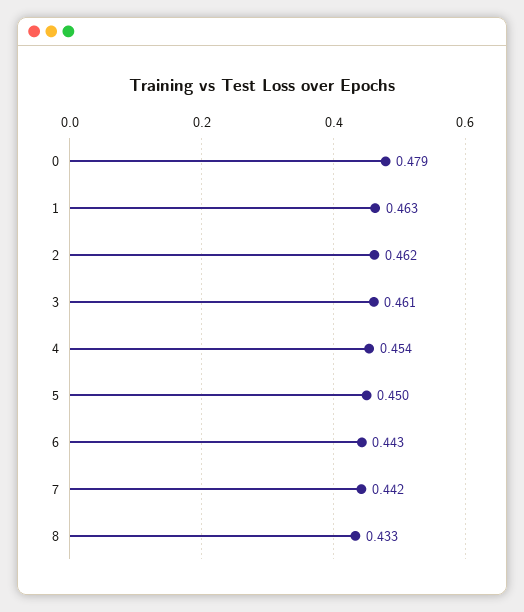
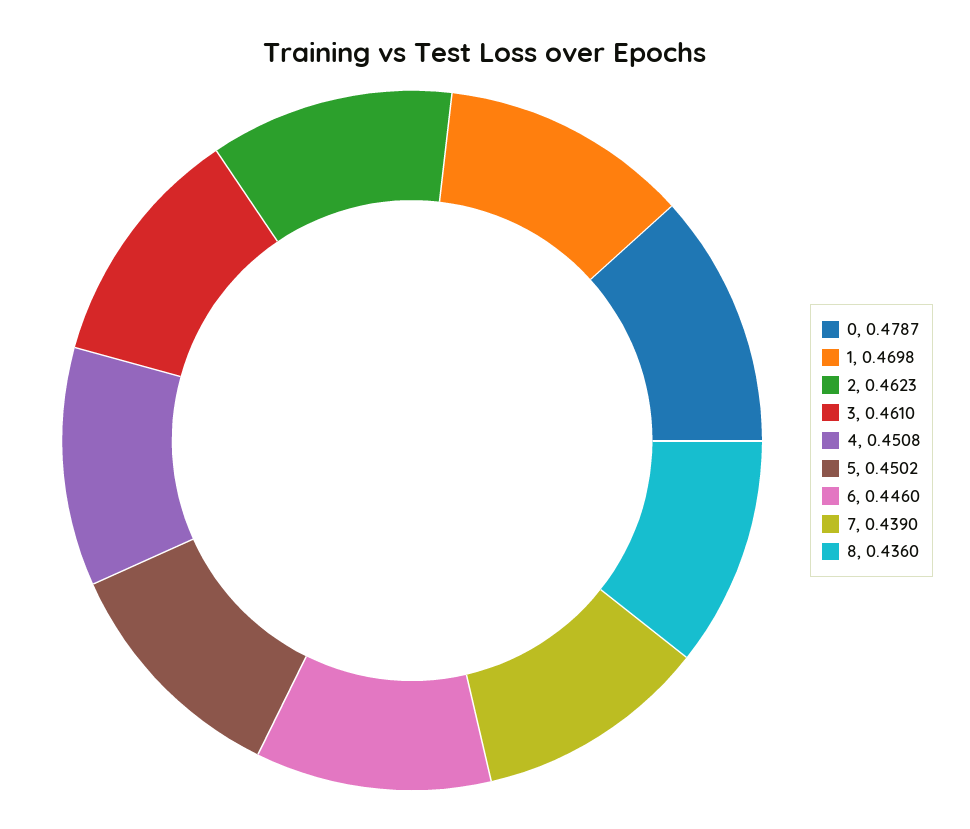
  {
    "0": 0.4787,
-   "1": 0.463,
+   "1": 0.4698,
    "2": 0.4623,
    "3": 0.461,
-   "4": 0.454,
+   "4": 0.4508,
    "5": 0.4502,
-   "6": 0.443,
+   "6": 0.446,
-   "7": 0.442,
+   "7": 0.439,
-   "8": 0.433
+   "8": 0.436
  }

